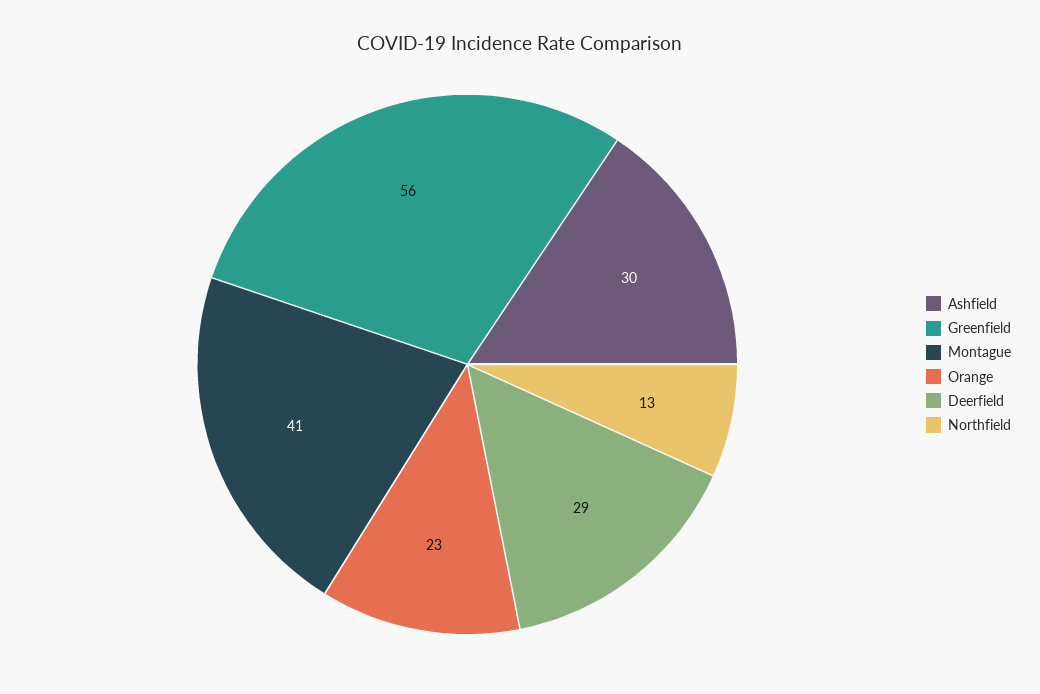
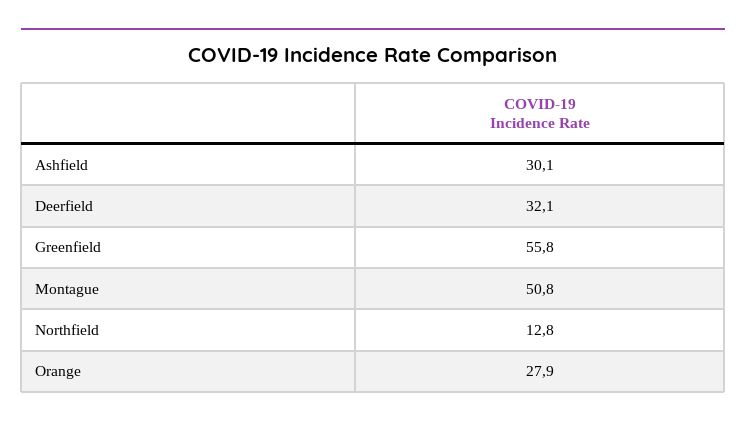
  {
    "Ashfield": 30.1,
    "Greenfield": 55.8,
-   "Montague": 41,
+   "Montague": 50.8,
-   "Orange": 23,
+   "Orange": 27.9,
-   "Deerfield": 29,
+   "Deerfield": 32.1,
    "Northfield": 12.8
  }

